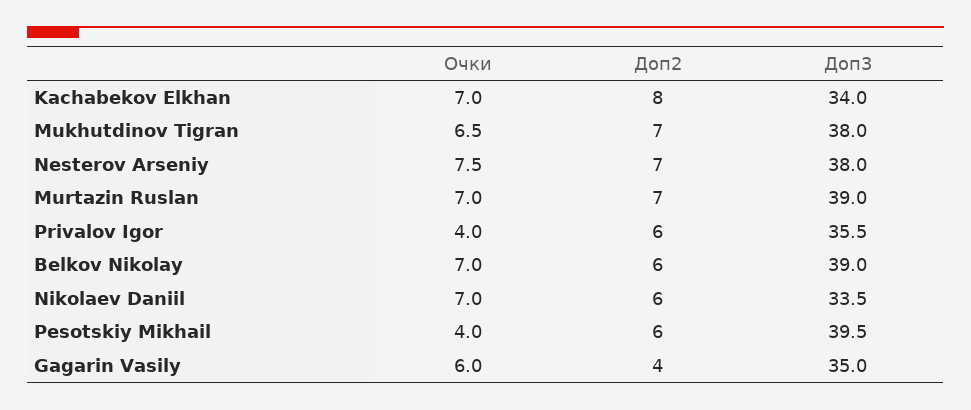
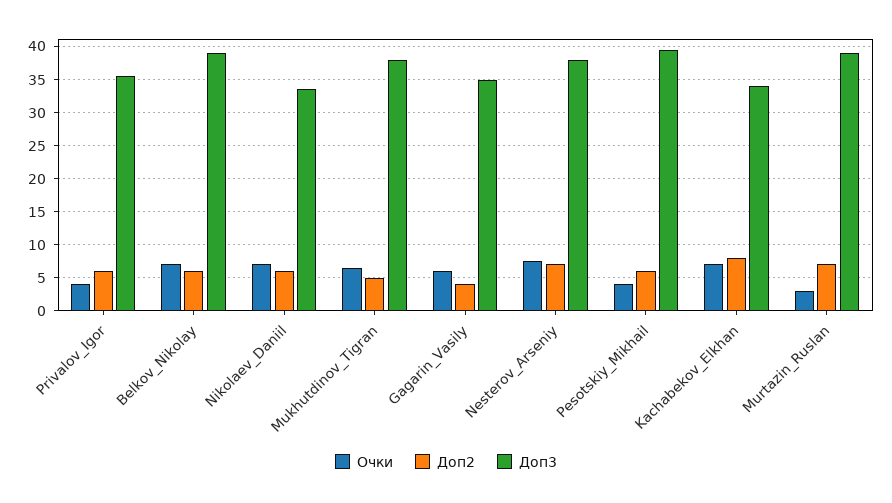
  {
    "Очки": {
      "Kachabekov Elkhan": 7,
      "Mukhutdinov Tigran": 6.5,
      "Nesterov Arseniy": 7.5,
-     "Murtazin Ruslan": 7,
+     "Murtazin Ruslan": 3,
      "Privalov Igor": 4,
      "Belkov Nikolay": 7,
      "Nikolaev Daniil": 7,
      "Pesotskiy Mikhail": 4,
      "Gagarin Vasily": 6
    },
    "Доп2": {
      "Kachabekov Elkhan": 8,
-     "Mukhutdinov Tigran": 7,
+     "Mukhutdinov Tigran": 5,
      "Nesterov Arseniy": 7,
      "Murtazin Ruslan": 7,
      "Privalov Igor": 6,
      "Belkov Nikolay": 6,
      "Nikolaev Daniil": 6,
      "Pesotskiy Mikhail": 6,
      "Gagarin Vasily": 4
    },
    "Доп3": {
      "Kachabekov Elkhan": 34,
      "Mukhutdinov Tigran": 38,
      "Nesterov Arseniy": 38,
      "Murtazin Ruslan": 39,
      "Privalov Igor": 35.5,
      "Belkov Nikolay": 39,
      "Nikolaev Daniil": 33.5,
      "Pesotskiy Mikhail": 39.5,
      "Gagarin Vasily": 35
    }
  }

